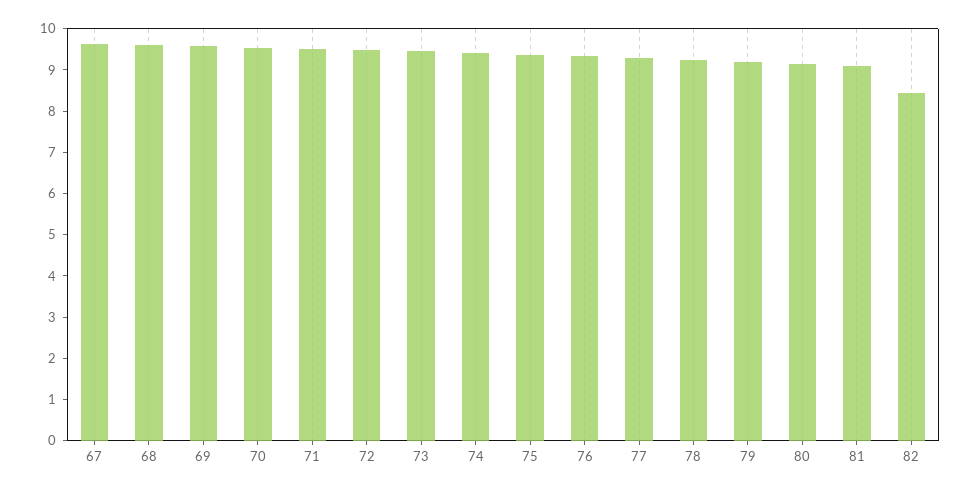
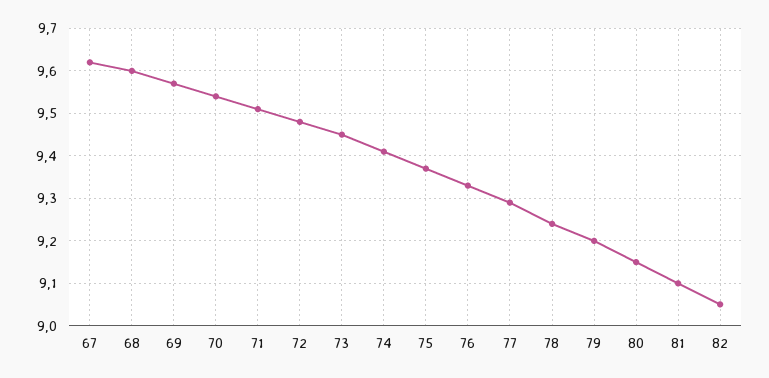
  {
    "67": 9.6,
    "68": 9.6,
    "69": 9.55,
    "70": 9.55,
    "71": 9.5,
    "72": 9.5,
    "73": 9.45,
    "74": 9.4,
    "75": 9.35,
    "76": 9.35,
    "77": 9.3,
    "78": 9.25,
    "79": 9.2,
    "80": 9.15,
    "81": 9.1,
-   "82": 8.4
+   "82": 9.05
  }

